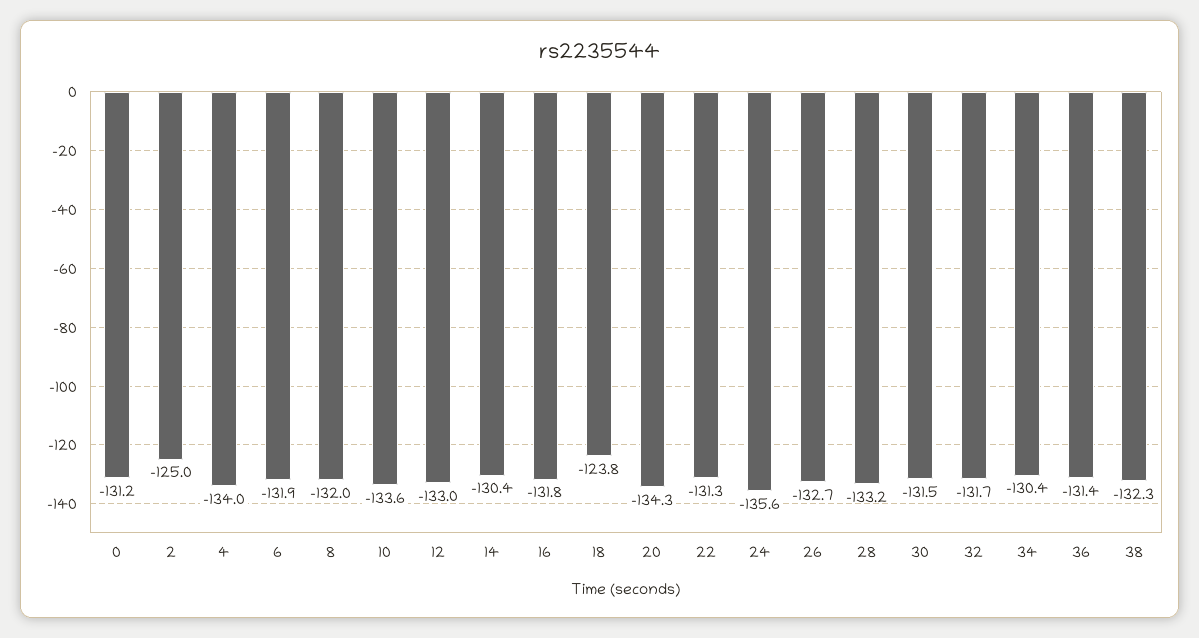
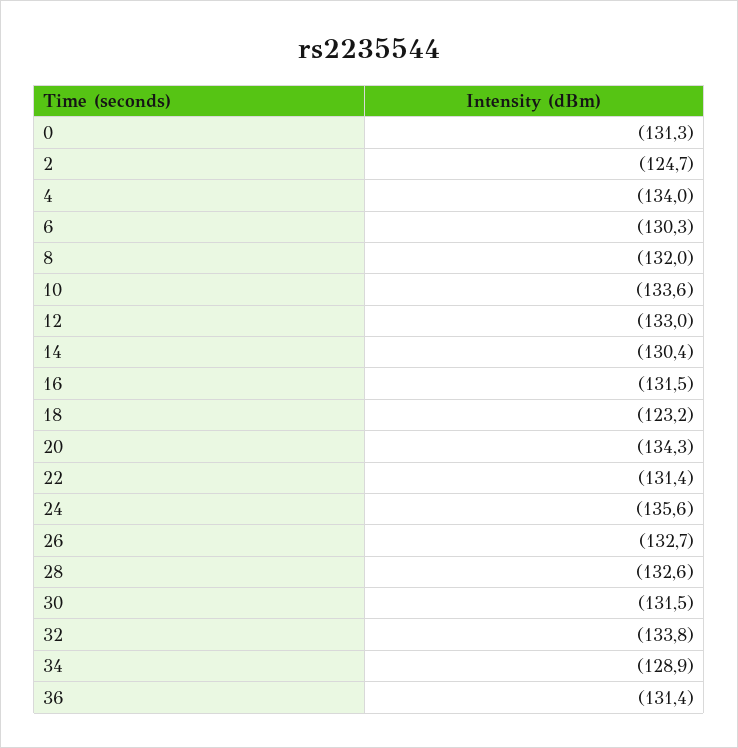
  {
-   "0": -131.2,
+   "0": -131.3,
-   "2": -125,
+   "2": -124.7,
    "4": -134,
-   "6": -131.9,
+   "6": -130.3,
    "8": -132,
    "10": -133.6,
    "12": -133,
    "14": -130.4,
-   "16": -131.8,
+   "16": -131.5,
-   "18": -123.8,
+   "18": -123.2,
    "20": -134.3,
-   "22": -131.3,
+   "22": -131.4,
    "24": -135.6,
    "26": -132.7,
-   "28": -133.2,
+   "28": -132.6,
    "30": -131.5,
-   "32": -131.7,
+   "32": -133.8,
-   "34": -130.4,
+   "34": -128.9,
-   "36": -131.4,
+   "36": -131.4
-   "38": -132.3
  }

